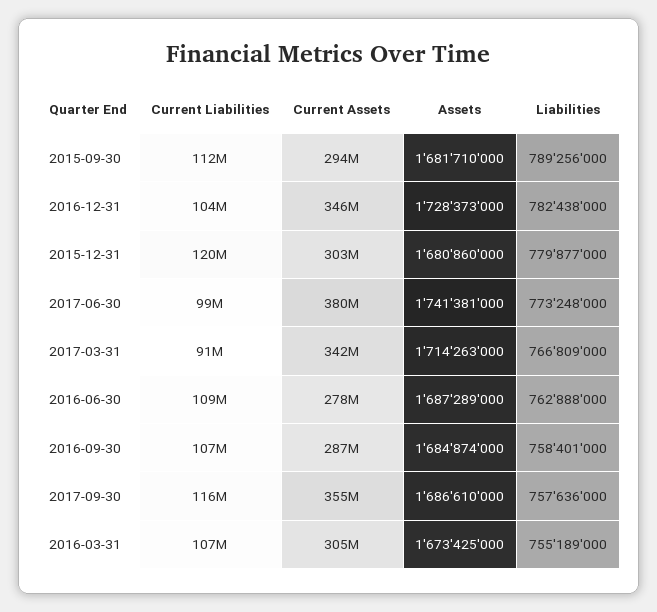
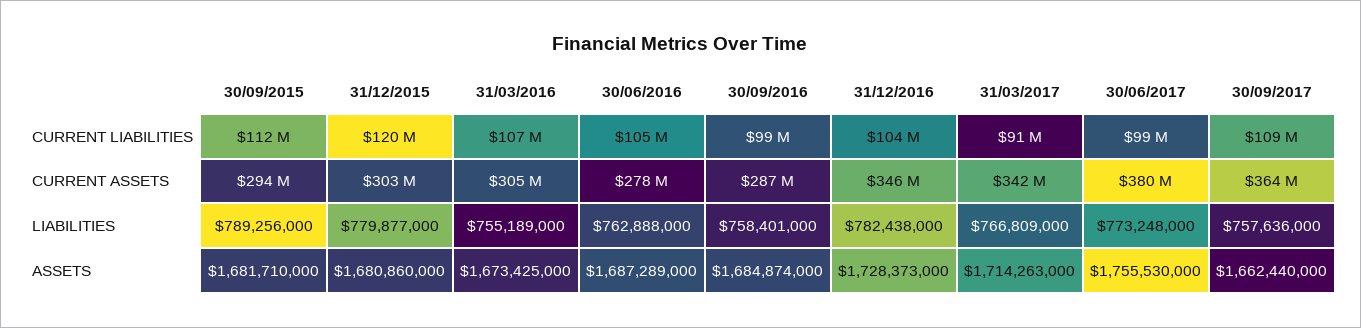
  {
    "Current Liabilities": {
      "2015-09-30": 112000000,
      "2016-12-31": 104000000,
      "2015-12-31": 120000000,
      "2017-06-30": 99000000,
      "2017-03-31": 91000000,
-     "2016-06-30": 109000000,
+     "2016-06-30": 105000000,
-     "2016-09-30": 107000000,
+     "2016-09-30": 99000000,
-     "2017-09-30": 116000000,
+     "2017-09-30": 109000000,
      "2016-03-31": 107000000
    },
    "Current Assets": {
      "2015-09-30": 294000000,
      "2016-12-31": 346000000,
      "2015-12-31": 303000000,
      "2017-06-30": 380000000,
      "2017-03-31": 342000000,
      "2016-06-30": 278000000,
      "2016-09-30": 287000000,
-     "2017-09-30": 355000000,
+     "2017-09-30": 364000000,
      "2016-03-31": 305000000
    },
    "Assets": {
      "2015-09-30": 1681710000,
      "2016-12-31": 1728373000,
      "2015-12-31": 1680860000,
-     "2017-06-30": 1741381000,
+     "2017-06-30": 1755530000,
      "2017-03-31": 1714263000,
      "2016-06-30": 1687289000,
      "2016-09-30": 1684874000,
-     "2017-09-30": 1686610000,
+     "2017-09-30": 1662440000,
      "2016-03-31": 1673425000
    },
    "Liabilities": {
      "2015-09-30": 789256000,
      "2016-12-31": 782438000,
      "2015-12-31": 779877000,
      "2017-06-30": 773248000,
      "2017-03-31": 766809000,
      "2016-06-30": 762888000,
      "2016-09-30": 758401000,
      "2017-09-30": 757636000,
      "2016-03-31": 755189000
    }
  }

